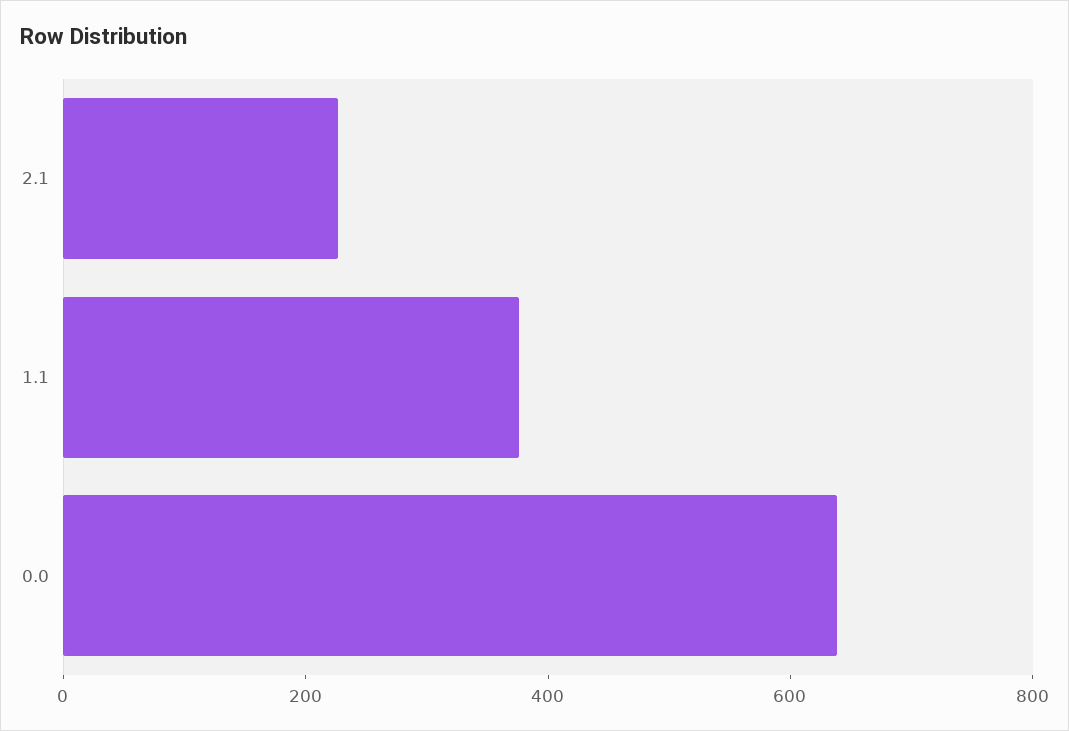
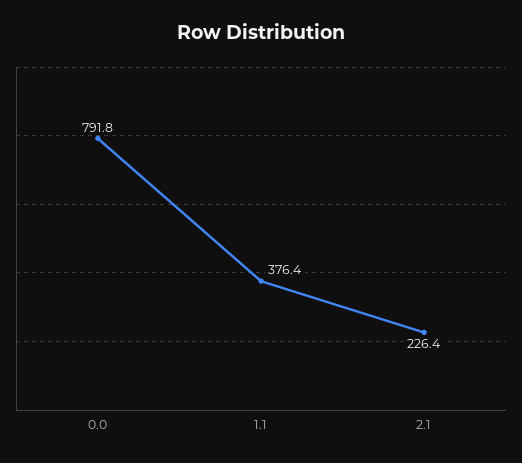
  {
    "2.1": 226.4,
    "1.1": 376.4,
-   "0.0": 650
+   "0.0": 791.8
  }

